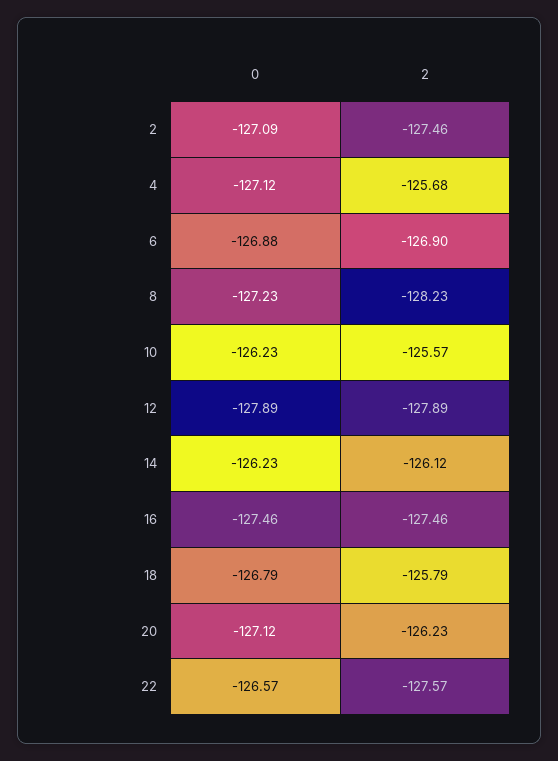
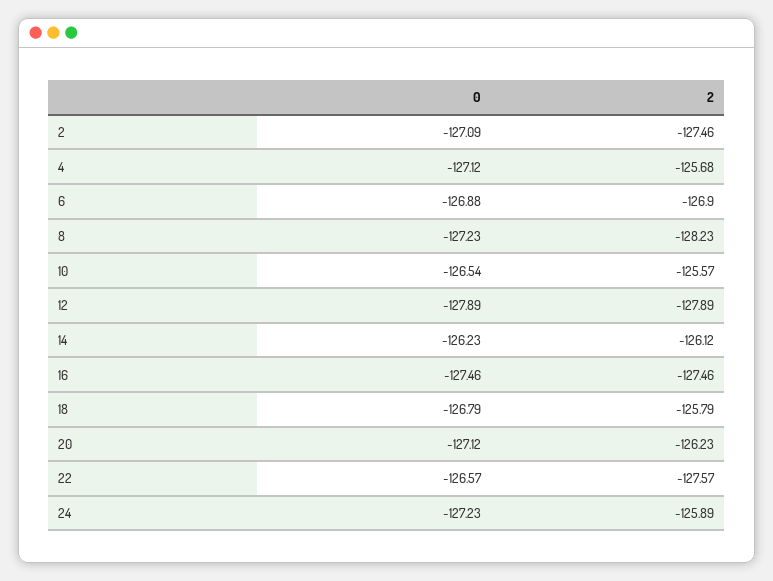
  {
    "0": {
      "2": -127.09,
      "4": -127.12,
      "6": -126.88,
      "8": -127.23,
-     "10": -126.23,
+     "10": -126.54,
      "12": -127.89,
      "14": -126.23,
      "16": -127.46,
      "18": -126.79,
      "20": -127.12,
-     "22": -126.57
+     "22": -126.57,
+     "24": -127.23
    },
    "2": {
      "2": -127.46,
      "4": -125.68,
      "6": -126.9,
      "8": -128.23,
      "10": -125.57,
      "12": -127.89,
      "14": -126.12,
      "16": -127.46,
      "18": -125.79,
      "20": -126.23,
-     "22": -127.57
+     "22": -127.57,
+     "24": -125.89
    }
  }

